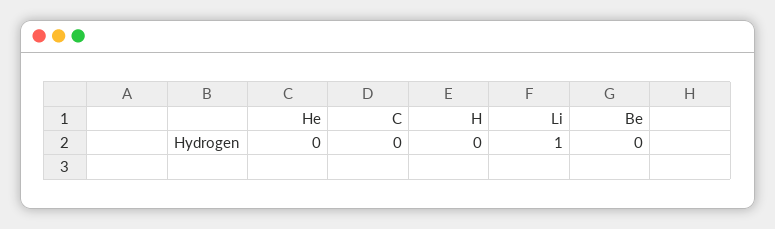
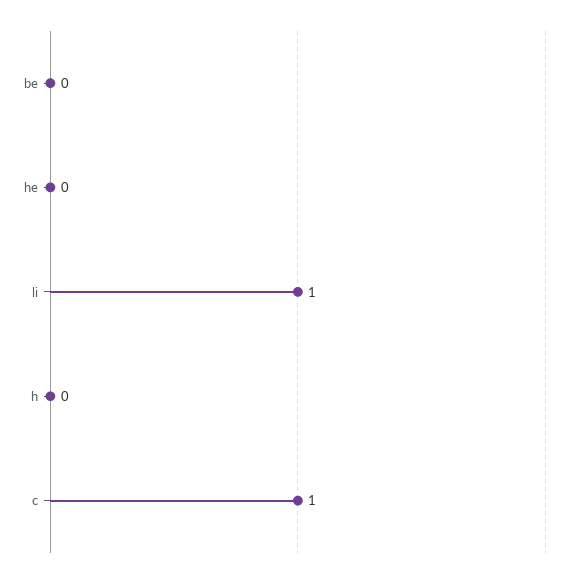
  {
    "He": 0,
-   "C": 0,
+   "C": 1,
    "H": 0,
    "Li": 1,
    "Be": 0
  }

